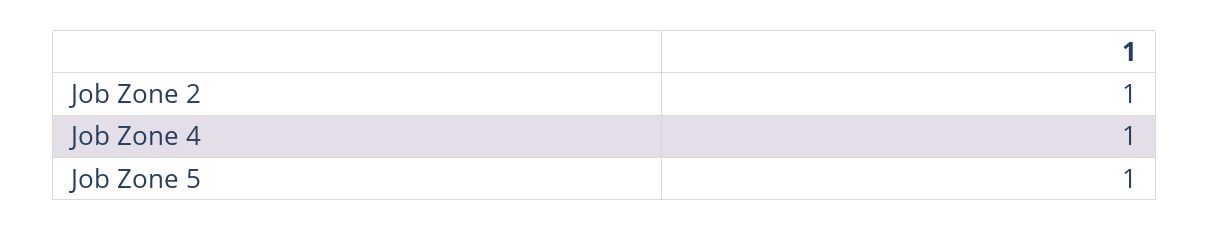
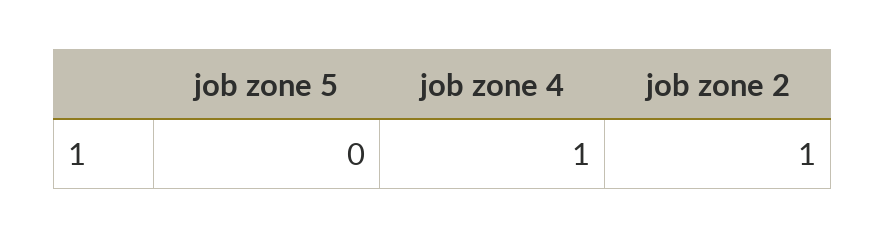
  {
    "Job Zone 2": 1,
    "Job Zone 4": 1,
-   "Job Zone 5": 1
+   "Job Zone 5": 0
  }

